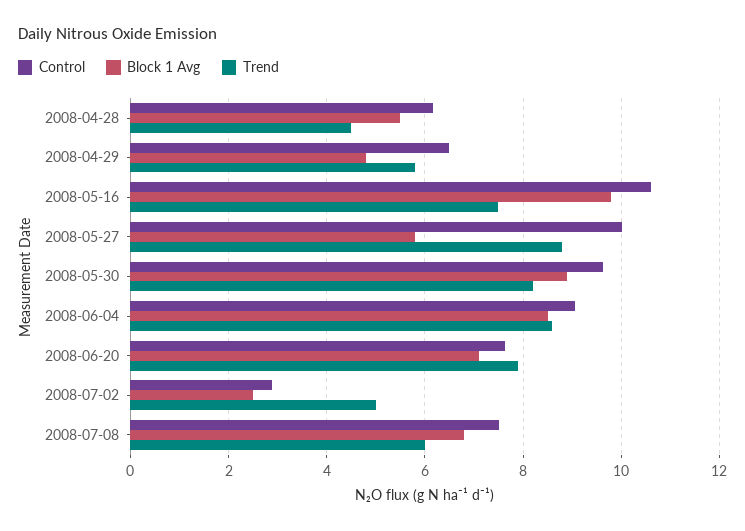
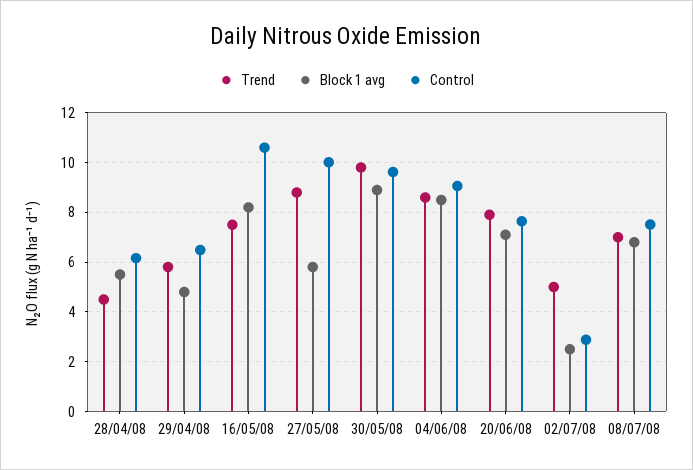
  {
    "Control": {
      "2008-04-28": 6.2,
      "2008-04-29": 6.4,
      "2008-05-16": 10.6,
      "2008-05-27": 10,
      "2008-05-30": 9.6,
      "2008-06-04": 9,
      "2008-06-20": 7.6,
      "2008-07-02": 2.8,
      "2008-07-08": 7.6
    },
    "Block 1 Avg": {
      "2008-04-28": 5.6,
      "2008-04-29": 4.8,
-     "2008-05-16": 9.8,
+     "2008-05-16": 8.25,
      "2008-05-27": 5.8,
      "2008-05-30": 9,
      "2008-06-04": 8.6,
      "2008-06-20": 7.2,
      "2008-07-02": 2.6,
      "2008-07-08": 6.8
    },
    "Trend": {
      "2008-04-28": 4.6,
      "2008-04-29": 5.8,
      "2008-05-16": 7.6,
      "2008-05-27": 8.8,
-     "2008-05-30": 8.2,
+     "2008-05-30": 9.75,
      "2008-06-04": 8.6,
      "2008-06-20": 8,
      "2008-07-02": 5,
-     "2008-07-08": 6
+     "2008-07-08": 7
    }
  }

